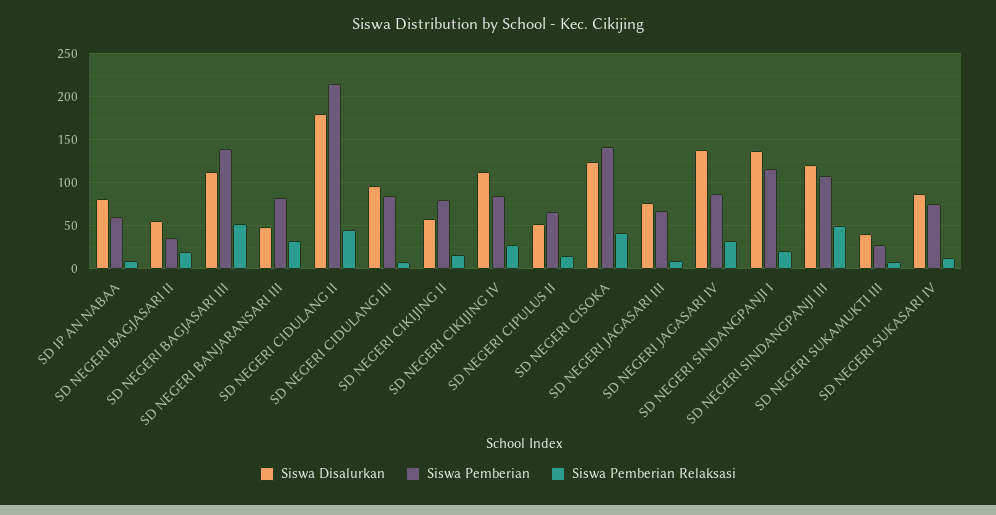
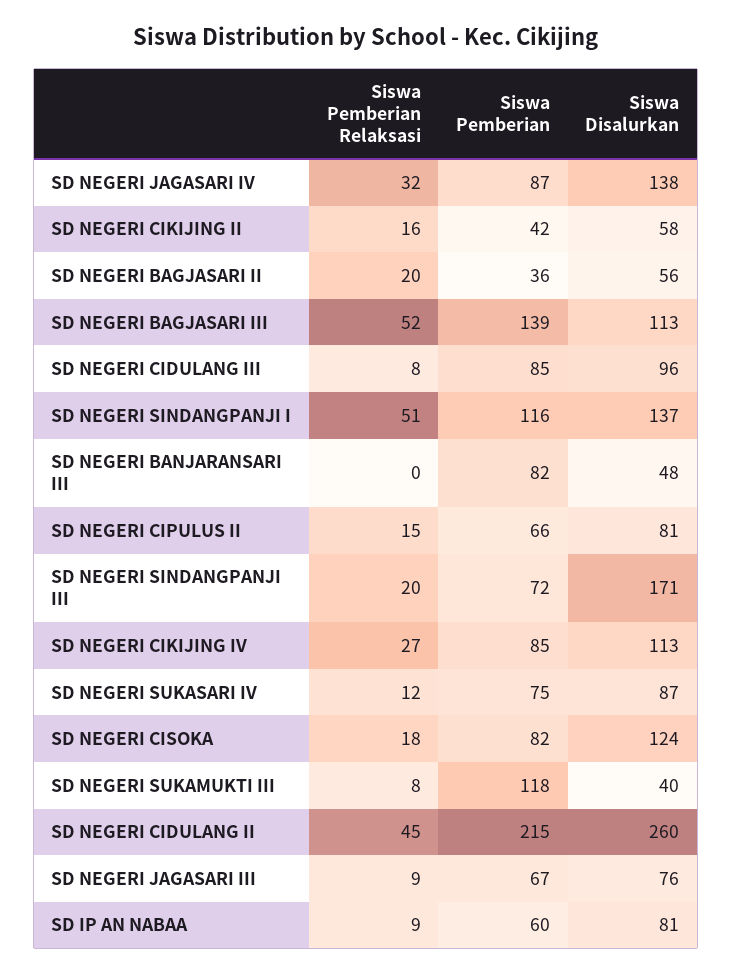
  {
    "Siswa Disalurkan": {
      "SD IP AN NABAA": 81,
      "SD NEGERI BAGJASARI II": 56,
      "SD NEGERI BAGJASARI III": 113,
      "SD NEGERI BANJARANSARI III": 48,
-     "SD NEGERI CIDULANG II": 180,
+     "SD NEGERI CIDULANG II": 260,
      "SD NEGERI CIDULANG III": 96,
      "SD NEGERI CIKIJING II": 58,
      "SD NEGERI CIKIJING IV": 113,
-     "SD NEGERI CIPULUS II": 50,
+     "SD NEGERI CIPULUS II": 81,
      "SD NEGERI CISOKA": 124,
      "SD NEGERI JAGASARI III": 76,
      "SD NEGERI JAGASARI IV": 138,
      "SD NEGERI SINDANGPANJI I": 137,
-     "SD NEGERI SINDANGPANJI III": 120,
+     "SD NEGERI SINDANGPANJI III": 171,
      "SD NEGERI SUKAMUKTI III": 40,
      "SD NEGERI SUKASARI IV": 87
    },
    "Siswa Pemberian": {
      "SD IP AN NABAA": 60,
      "SD NEGERI BAGJASARI II": 36,
      "SD NEGERI BAGJASARI III": 139,
      "SD NEGERI BANJARANSARI III": 82,
      "SD NEGERI CIDULANG II": 215,
      "SD NEGERI CIDULANG III": 85,
-     "SD NEGERI CIKIJING II": 80,
+     "SD NEGERI CIKIJING II": 42,
      "SD NEGERI CIKIJING IV": 85,
      "SD NEGERI CIPULUS II": 66,
-     "SD NEGERI CISOKA": 140,
+     "SD NEGERI CISOKA": 82,
      "SD NEGERI JAGASARI III": 67,
      "SD NEGERI JAGASARI IV": 87,
      "SD NEGERI SINDANGPANJI I": 116,
-     "SD NEGERI SINDANGPANJI III": 110,
+     "SD NEGERI SINDANGPANJI III": 72,
-     "SD NEGERI SUKAMUKTI III": 30,
+     "SD NEGERI SUKAMUKTI III": 118,
      "SD NEGERI SUKASARI IV": 75
    },
    "Siswa Pemberian Relaksasi": {
      "SD IP AN NABAA": 9,
      "SD NEGERI BAGJASARI II": 20,
      "SD NEGERI BAGJASARI III": 52,
-     "SD NEGERI BANJARANSARI III": 30,
+     "SD NEGERI BANJARANSARI III": 0,
      "SD NEGERI CIDULANG II": 45,
      "SD NEGERI CIDULANG III": 8,
      "SD NEGERI CIKIJING II": 16,
      "SD NEGERI CIKIJING IV": 27,
      "SD NEGERI CIPULUS II": 15,
-     "SD NEGERI CISOKA": 40,
+     "SD NEGERI CISOKA": 18,
      "SD NEGERI JAGASARI III": 9,
      "SD NEGERI JAGASARI IV": 32,
-     "SD NEGERI SINDANGPANJI I": 20,
+     "SD NEGERI SINDANGPANJI I": 51,
-     "SD NEGERI SINDANGPANJI III": 50,
+     "SD NEGERI SINDANGPANJI III": 20,
      "SD NEGERI SUKAMUKTI III": 8,
      "SD NEGERI SUKASARI IV": 12
    }
  }

